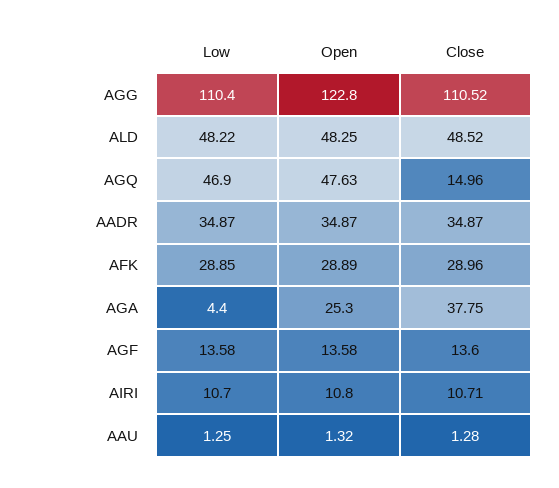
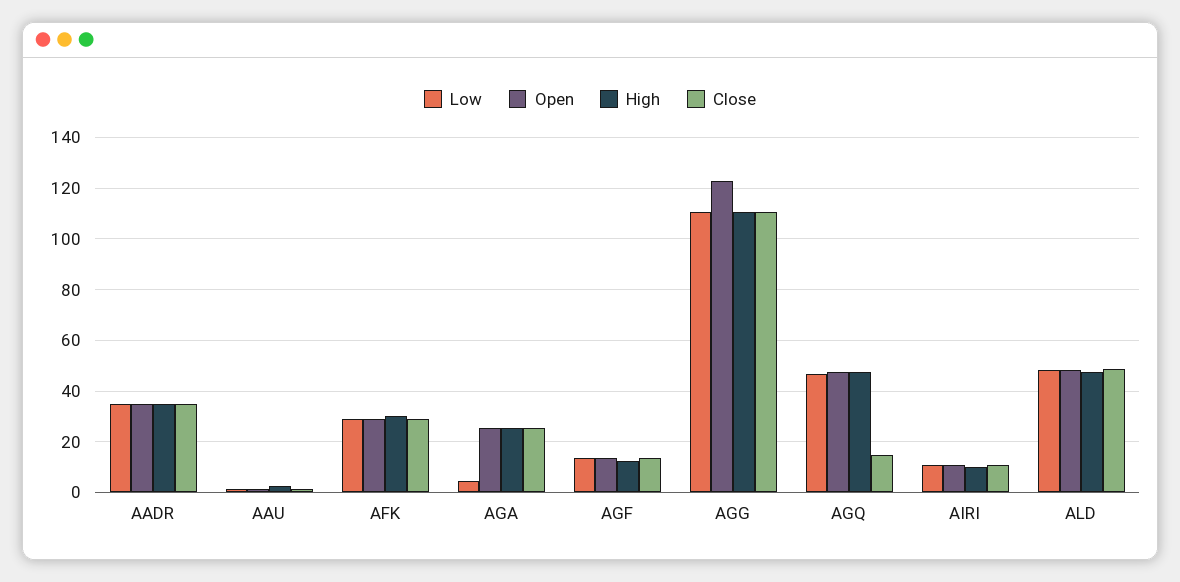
  {
    "Low": {
      "AGG": 110.4,
      "ALD": 48.22,
      "AGQ": 46.9,
      "AADR": 34.87,
      "AFK": 28.85,
      "AGA": 4.4,
      "AGF": 13.58,
      "AIRI": 10.7,
      "AAU": 1.25
    },
    "Open": {
      "AGG": 122.8,
      "ALD": 48.25,
      "AGQ": 47.63,
      "AADR": 34.87,
      "AFK": 28.89,
      "AGA": 25.3,
      "AGF": 13.58,
      "AIRI": 10.8,
      "AAU": 1.32
    },
    "Close": {
      "AGG": 110.52,
      "ALD": 48.52,
      "AGQ": 14.96,
      "AADR": 34.87,
      "AFK": 28.96,
-     "AGA": 37.75,
+     "AGA": 25,
      "AGF": 13.6,
      "AIRI": 10.71,
      "AAU": 1.28
-   }
+   },
+   "High": {
+     "AADR": 35,
+     "AAU": 2.5,
+     "AFK": 30,
+     "AGA": 25,
+     "AGF": 12.5,
+     "AGG": 110,
+     "AGQ": 47.5,
+     "AIRI": 10,
+     "ALD": 47.5
+   }
  }

